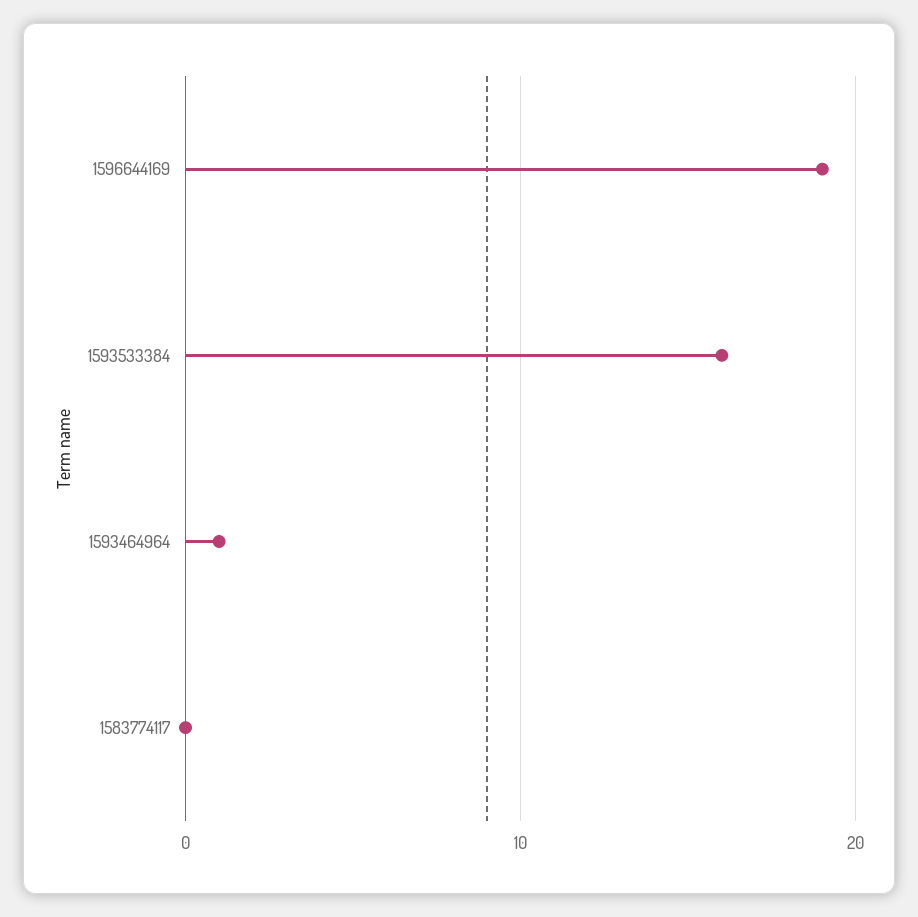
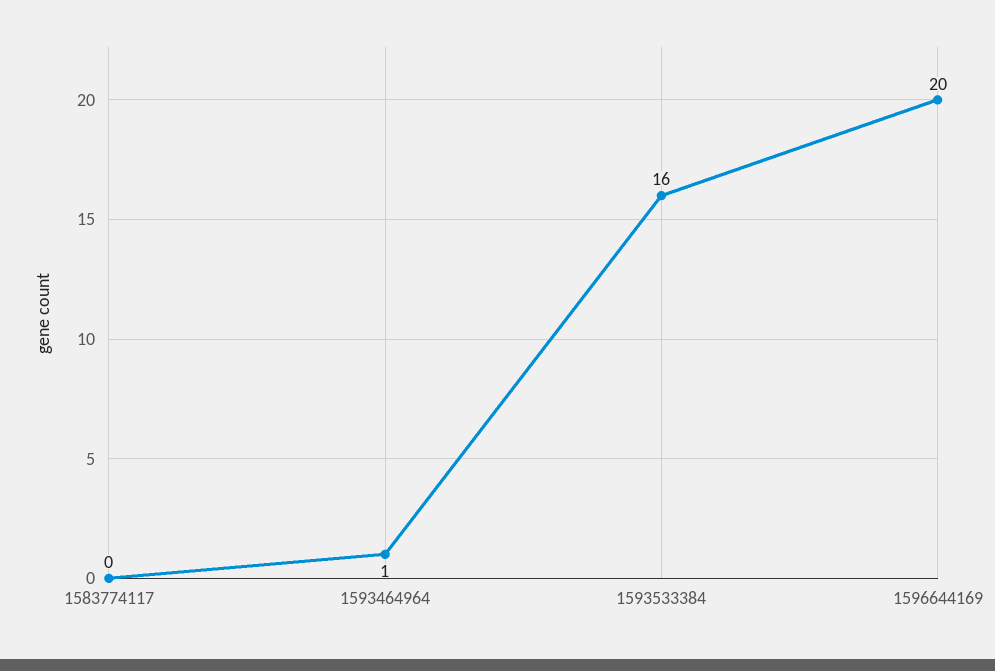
  {
-   "1596644169": 19,
+   "1596644169": 20,
    "1593533384": 16,
    "1593464964": 1,
    "1583774117": 0
  }

